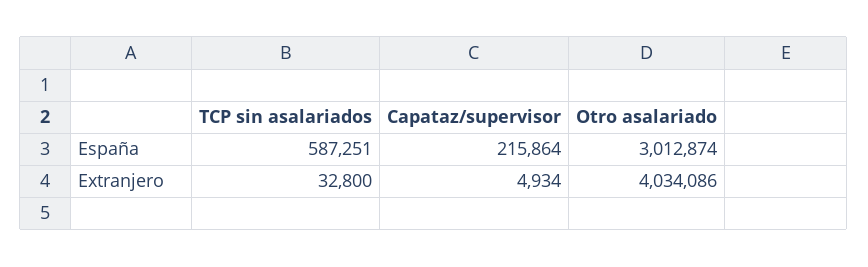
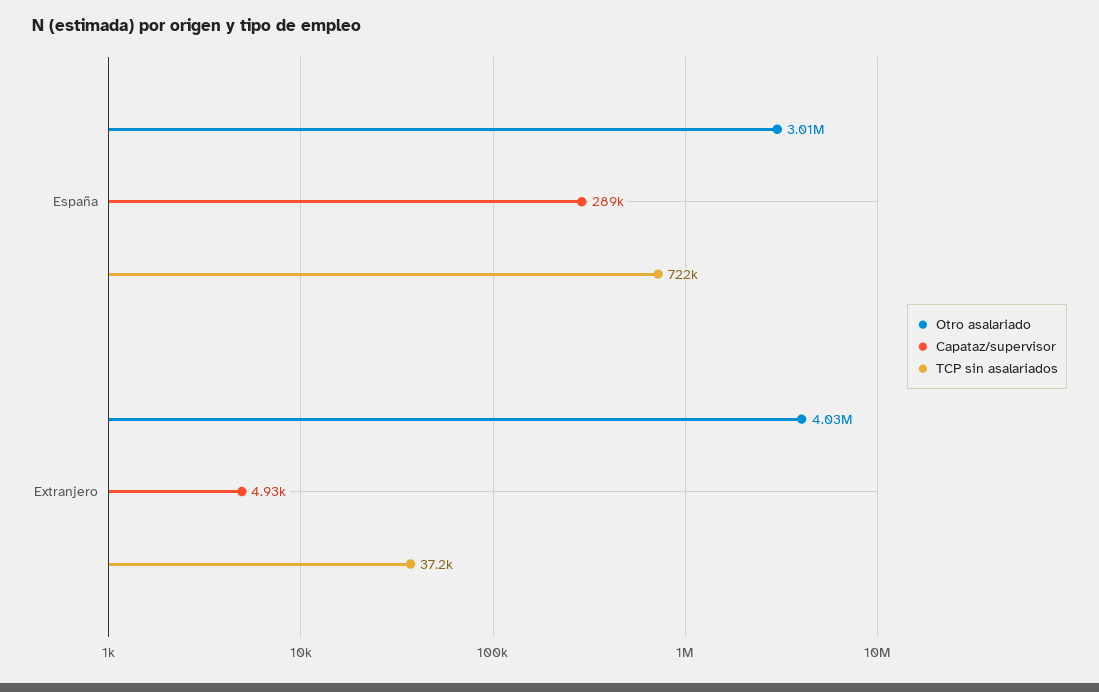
  {
    "TCP sin asalariados": {
-     "España": 587251,
+     "España": 722000,
-     "Extranjero": 32800
+     "Extranjero": 37200
    },
    "Capataz/supervisor": {
-     "España": 215864,
+     "España": 289000,
      "Extranjero": 4934
    },
    "Otro asalariado": {
      "España": 3012874,
      "Extranjero": 4034086
    }
  }

